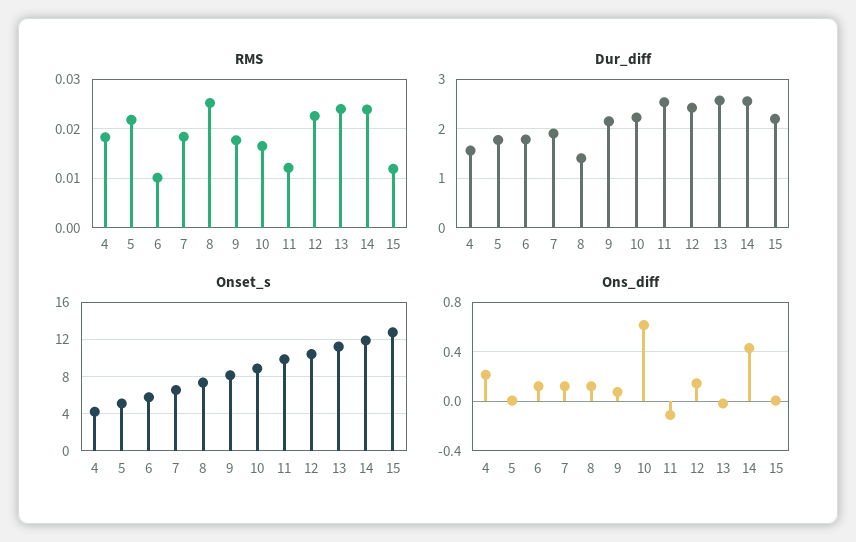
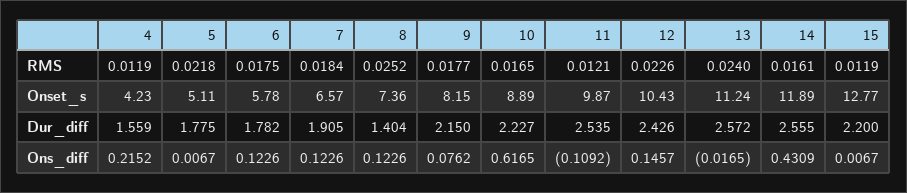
  {
    "RMS": {
-     "4": 0.018,
+     "4": 0.0119,
      "5": 0.0218,
-     "6": 0.01,
+     "6": 0.0175,
      "7": 0.0184,
      "8": 0.0252,
      "9": 0.0177,
      "10": 0.0165,
      "11": 0.0121,
      "12": 0.0226,
      "13": 0.024,
-     "14": 0.024,
+     "14": 0.0161,
      "15": 0.0119
    },
    "Dur_diff": {
      "4": 1.559,
      "5": 1.775,
      "6": 1.782,
      "7": 1.905,
      "8": 1.404,
      "9": 2.15,
      "10": 2.227,
      "11": 2.535,
      "12": 2.426,
      "13": 2.572,
      "14": 2.555,
      "15": 2.2
    },
    "Onset_s": {
      "4": 4.23,
      "5": 5.11,
      "6": 5.78,
      "7": 6.57,
      "8": 7.36,
      "9": 8.15,
      "10": 8.89,
      "11": 9.87,
      "12": 10.43,
      "13": 11.24,
      "14": 11.89,
      "15": 12.77
    },
    "Ons_diff": {
      "4": 0.2152,
      "5": 0.0067,
      "6": 0.1226,
      "7": 0.1226,
      "8": 0.1226,
      "9": 0.0762,
      "10": 0.6165,
      "11": -0.1092,
      "12": 0.1457,
      "13": -0.0165,
      "14": 0.4309,
      "15": 0.0067
    }
  }

